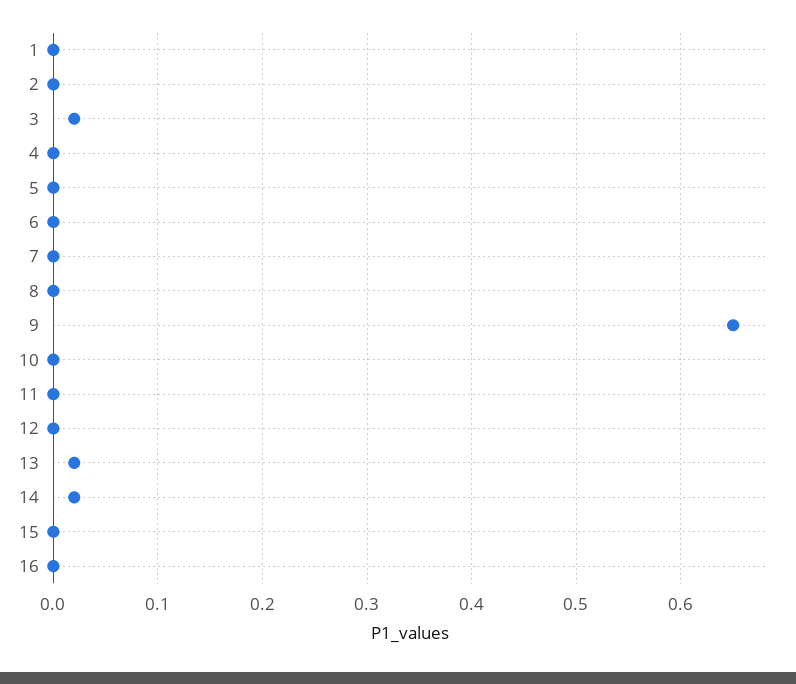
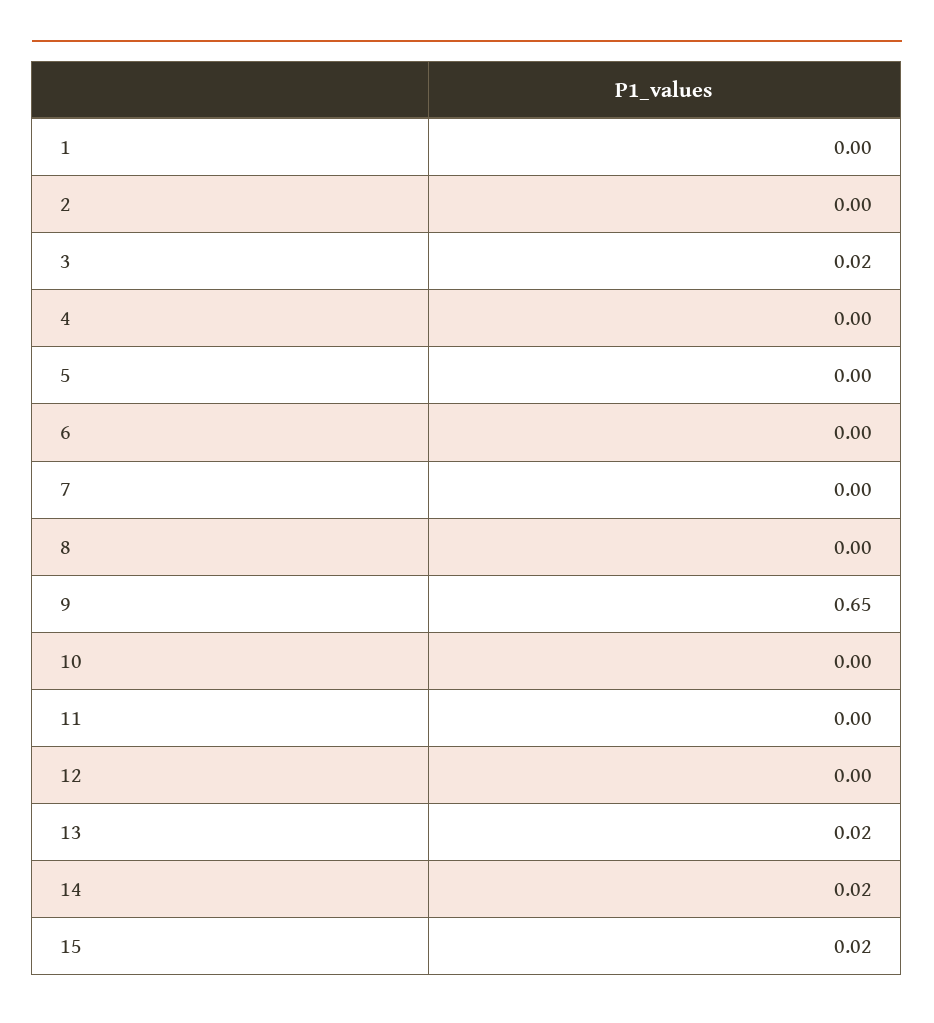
  {
    "1": 0,
    "2": 0,
    "3": 0.02,
    "4": 0,
    "5": 0,
    "6": 0,
    "7": 0,
    "8": 0,
    "9": 0.65,
    "10": 0,
    "11": 0,
    "12": 0,
    "13": 0.02,
    "14": 0.02,
-   "15": 0,
+   "15": 0.02
-   "16": 0
  }

